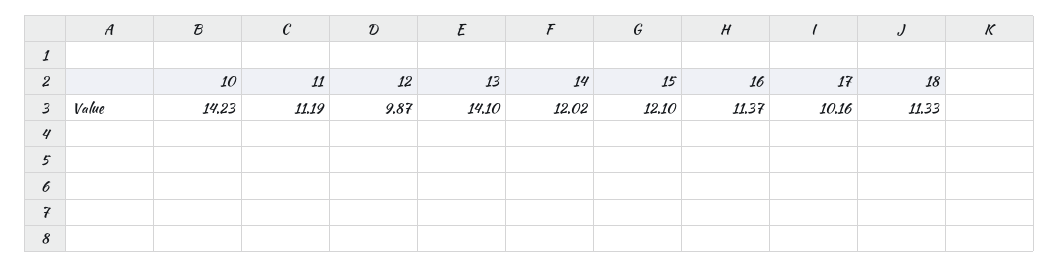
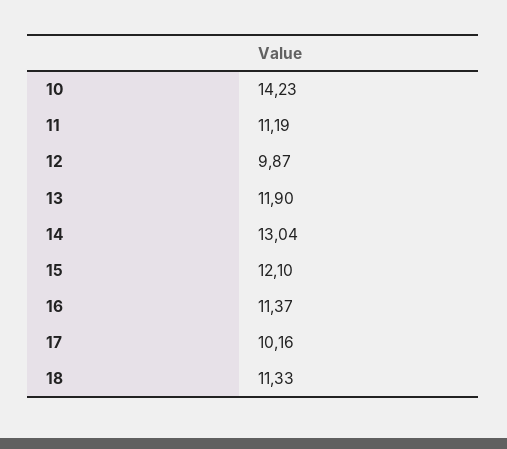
  {
    "10": 14.23,
    "11": 11.19,
    "12": 9.87,
-   "13": 14.1,
+   "13": 11.9,
-   "14": 12.02,
+   "14": 13.04,
    "15": 12.1,
    "16": 11.37,
    "17": 10.16,
    "18": 11.33
  }

